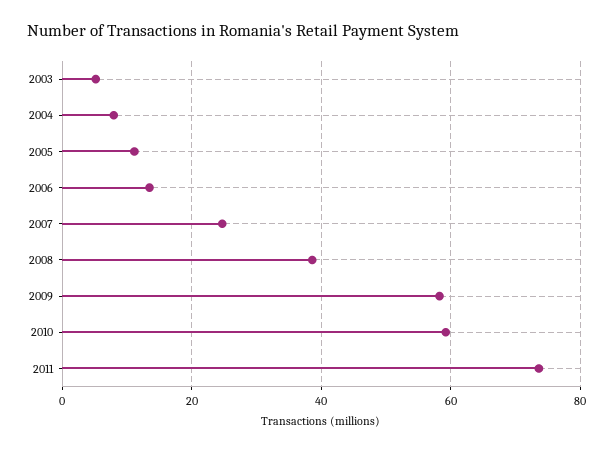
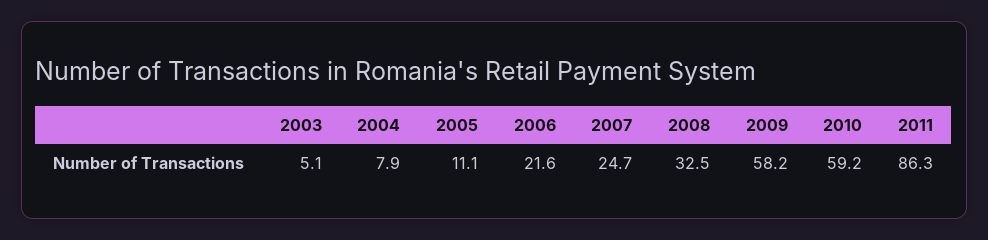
  {
    "2003": 5.1,
    "2004": 7.9,
    "2005": 11.1,
-   "2006": 14,
+   "2006": 21.6,
    "2007": 24.7,
-   "2008": 38,
+   "2008": 32.5,
    "2009": 58.2,
    "2010": 59.2,
-   "2011": 74
+   "2011": 86.3
  }

